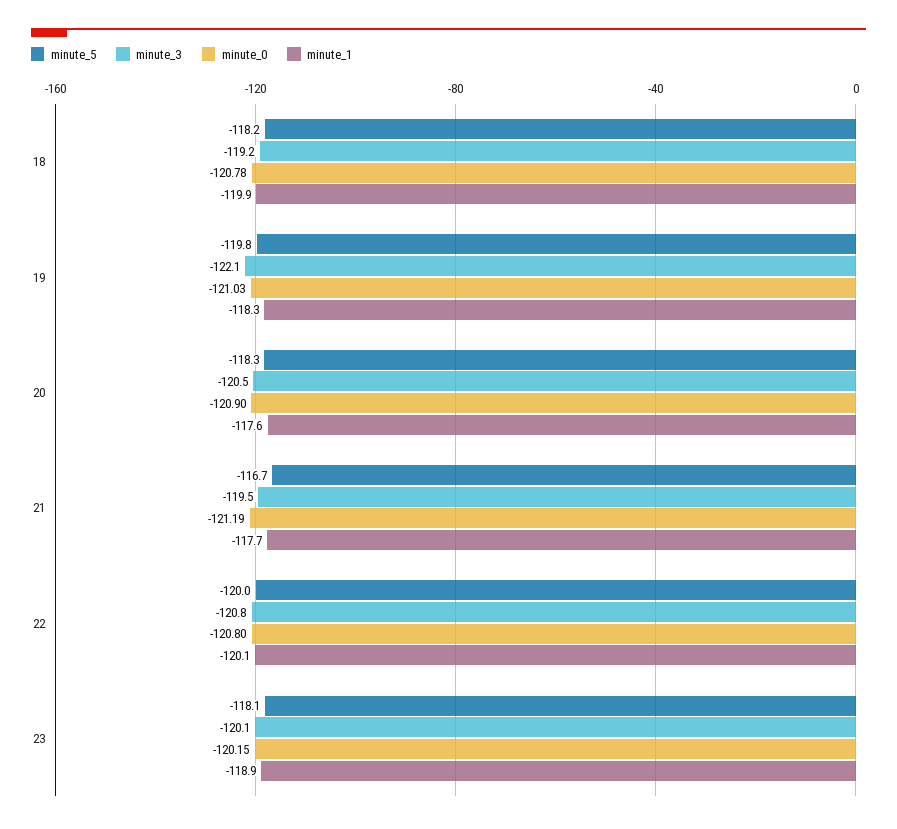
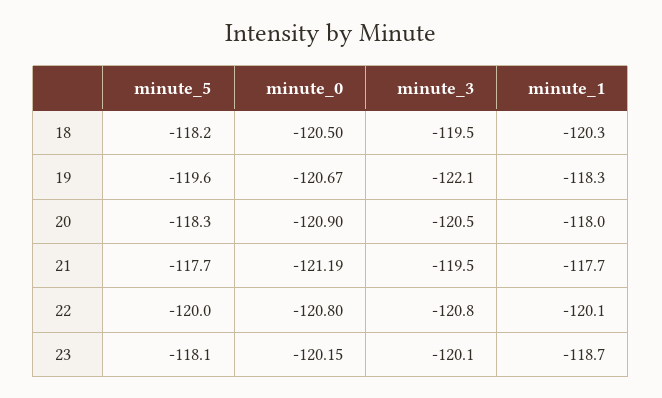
  {
    "minute_5": {
      "18": -118.2,
-     "19": -119.8,
+     "19": -119.6,
      "20": -118.3,
-     "21": -116.7,
+     "21": -117.7,
      "22": -120,
      "23": -118.1
    },
    "minute_3": {
-     "18": -119.2,
+     "18": -119.5,
      "19": -122.1,
      "20": -120.5,
      "21": -119.5,
      "22": -120.8,
      "23": -120.1
    },
    "minute_0": {
-     "18": -120.78,
+     "18": -120.5,
-     "19": -121.03,
+     "19": -120.67,
      "20": -120.9,
      "21": -121.19,
      "22": -120.8,
      "23": -120.15
    },
    "minute_1": {
-     "18": -119.9,
+     "18": -120.3,
      "19": -118.3,
-     "20": -117.6,
+     "20": -118,
      "21": -117.7,
      "22": -120.1,
-     "23": -118.9
+     "23": -118.7
    }
  }

